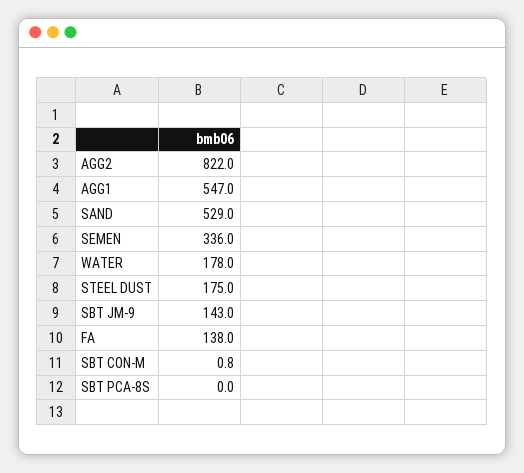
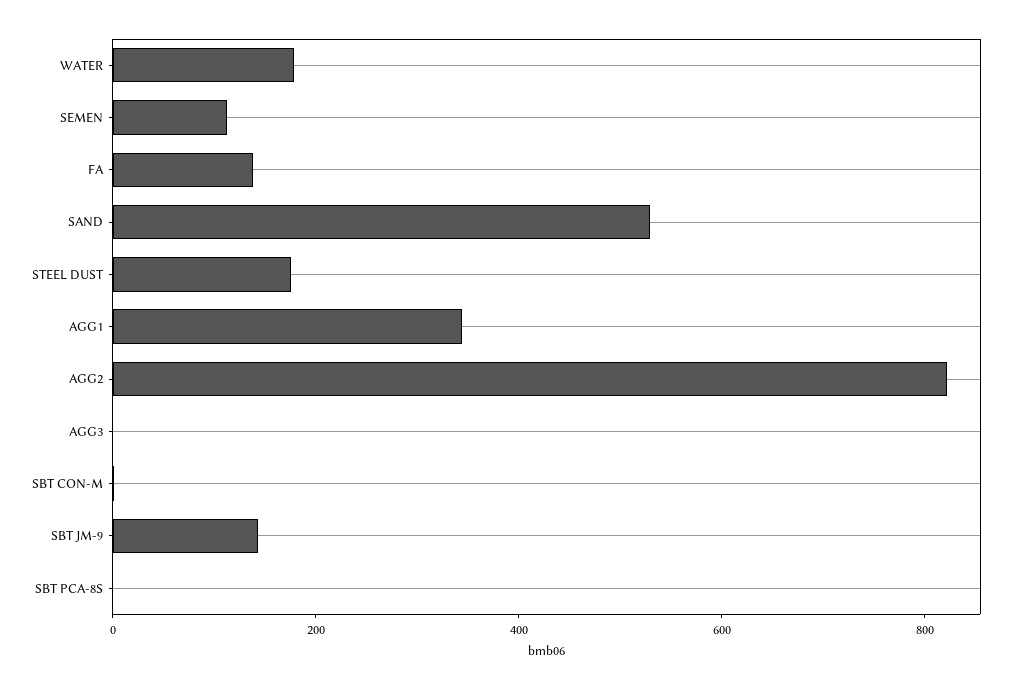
  {
    "AGG2": 822,
-   "AGG1": 547,
+   "AGG1": 350,
    "SAND": 529,
-   "SEMEN": 336,
+   "SEMEN": 100,
    "WATER": 178,
    "STEEL DUST": 175,
    "SBT JM-9": 143,
    "FA": 138,
    "SBT CON-M": 0.8,
-   "SBT PCA-8S": 0
+   "SBT PCA-8S": 0,
+   "AGG3": 0
  }

